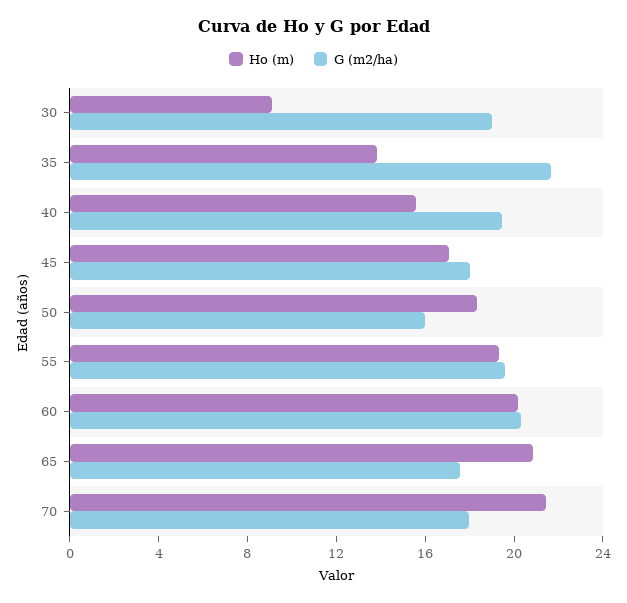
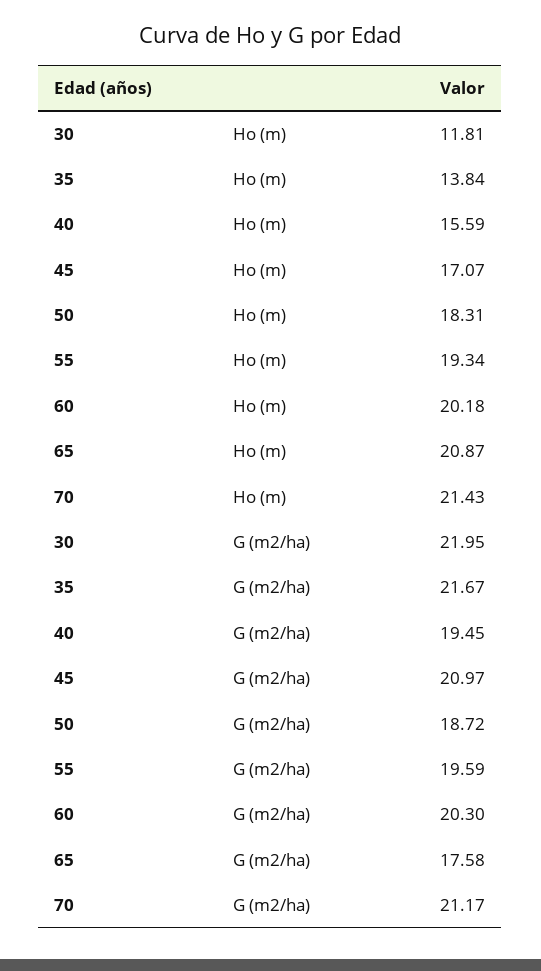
  {
    "Ho (m)": {
-     "30": 9,
+     "30": 11.81,
      "35": 13.84,
      "40": 15.59,
      "45": 17.07,
      "50": 18.31,
      "55": 19.34,
      "60": 20.18,
      "65": 20.87,
      "70": 21.43
    },
    "G (m2/ha)": {
-     "30": 19,
+     "30": 21.95,
      "35": 21.67,
      "40": 19.45,
-     "45": 18,
+     "45": 20.97,
-     "50": 16,
+     "50": 18.72,
      "55": 19.59,
      "60": 20.3,
      "65": 17.58,
-     "70": 18
+     "70": 21.17
    }
  }

